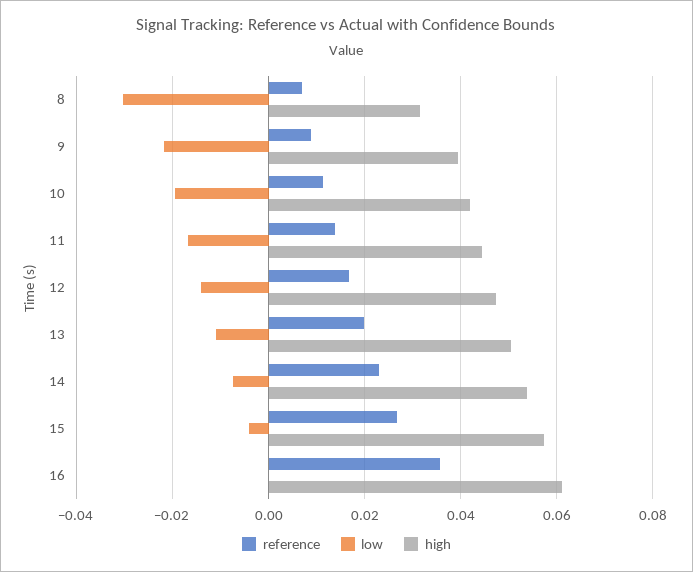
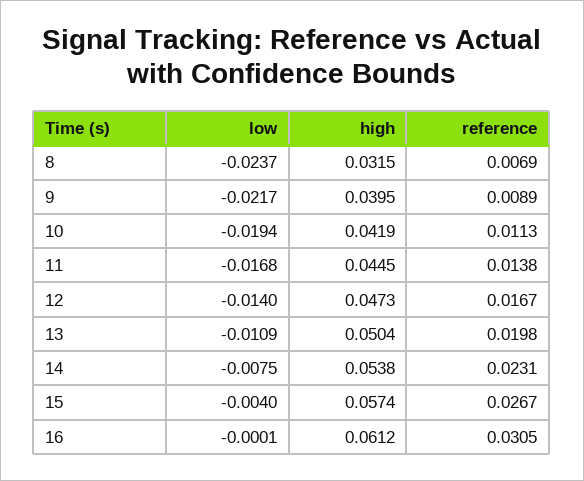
  {
    "reference": {
      "8": 0.0069,
      "9": 0.0089,
      "10": 0.0113,
      "11": 0.0138,
      "12": 0.0167,
      "13": 0.0198,
      "14": 0.0231,
      "15": 0.0267,
-     "16": 0.036
+     "16": 0.0305
    },
    "low": {
-     "8": -0.03,
+     "8": -0.0237,
      "9": -0.0217,
      "10": -0.0194,
      "11": -0.0168,
      "12": -0.014,
      "13": -0.0109,
      "14": -0.0075,
      "15": -0.004,
      "16": -0.0001
    },
    "high": {
      "8": 0.0315,
      "9": 0.0395,
      "10": 0.0419,
      "11": 0.0445,
      "12": 0.0473,
      "13": 0.0504,
      "14": 0.0538,
      "15": 0.0574,
      "16": 0.0612
    }
  }

